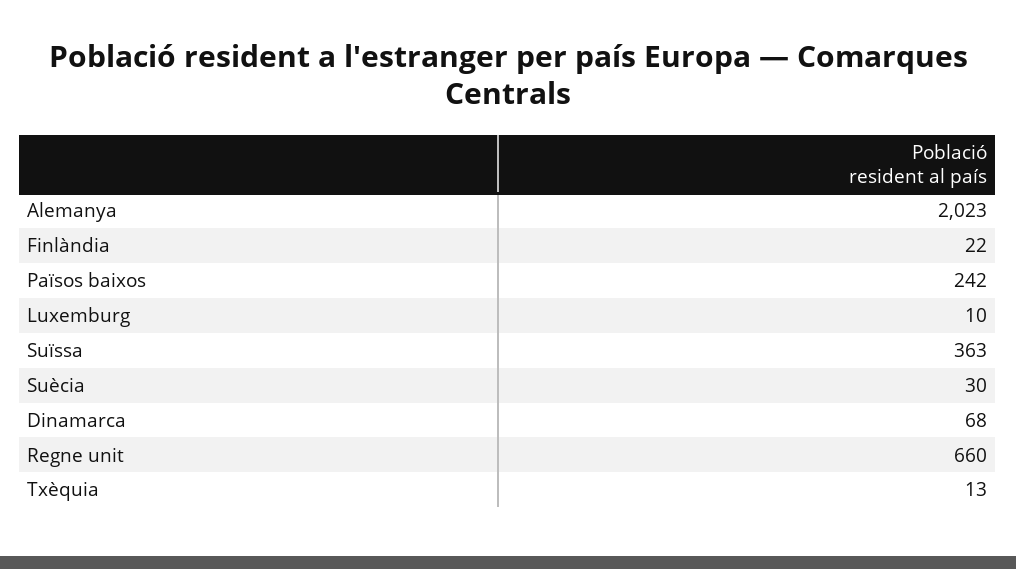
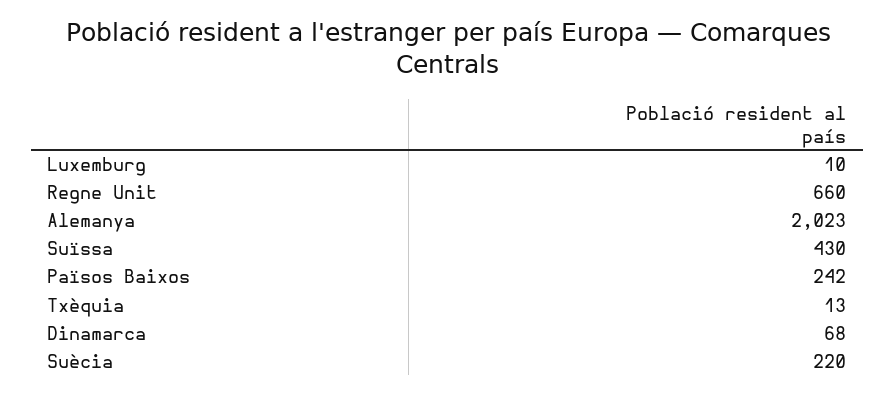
  {
    "Alemanya": 2023,
-   "Finlàndia": 22,
    "Països baixos": 242,
    "Luxemburg": 10,
-   "Suïssa": 363,
+   "Suïssa": 430,
-   "Suècia": 30,
+   "Suècia": 220,
    "Dinamarca": 68,
    "Regne unit": 660,
    "Txèquia": 13
  }

